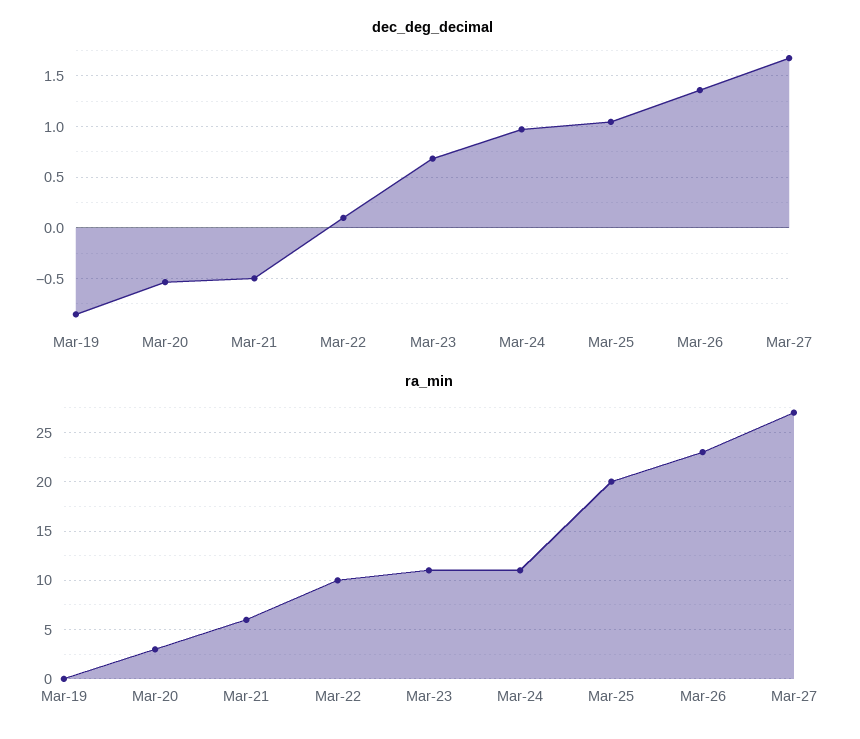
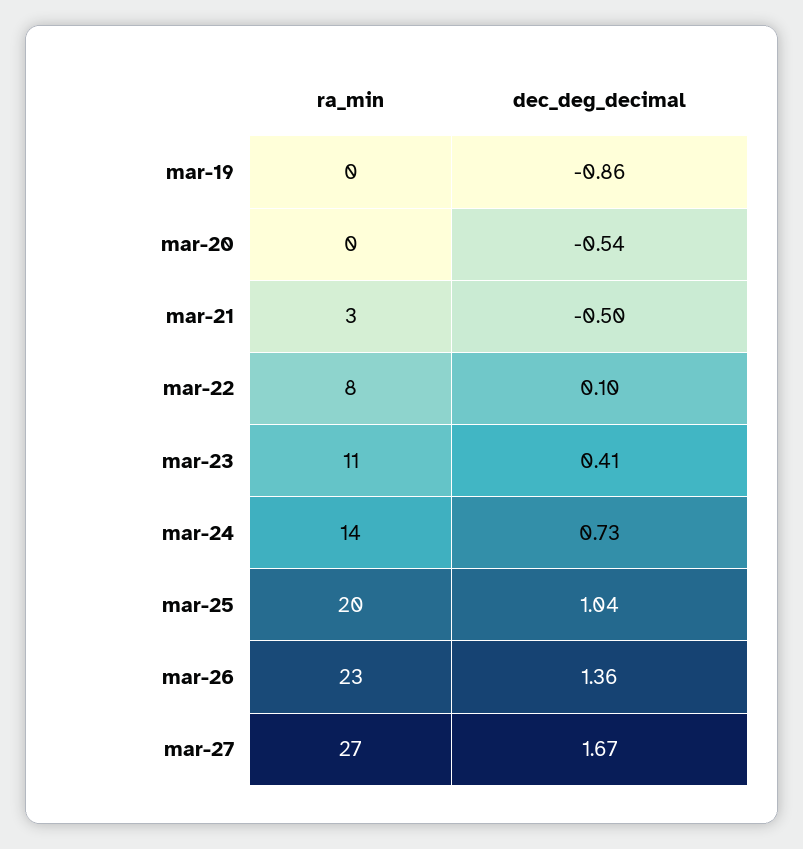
  {
    "dec_deg_decimal": {
      "Mar-19": -0.86,
      "Mar-20": -0.54,
      "Mar-21": -0.5,
      "Mar-22": 0.1,
-     "Mar-23": 0.7,
+     "Mar-23": 0.41,
-     "Mar-24": 1,
+     "Mar-24": 0.73,
      "Mar-25": 1.04,
      "Mar-26": 1.36,
      "Mar-27": 1.67
    },
    "ra_min": {
      "Mar-19": 0,
-     "Mar-20": 3,
+     "Mar-20": 0,
-     "Mar-21": 6,
+     "Mar-21": 3,
-     "Mar-22": 10,
+     "Mar-22": 8,
      "Mar-23": 11,
-     "Mar-24": 11,
+     "Mar-24": 14,
      "Mar-25": 20,
      "Mar-26": 23,
      "Mar-27": 27
    }
  }

